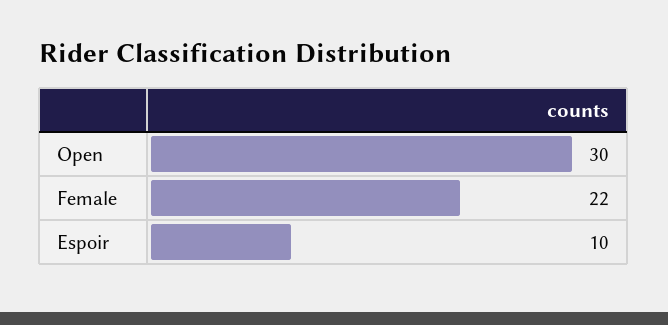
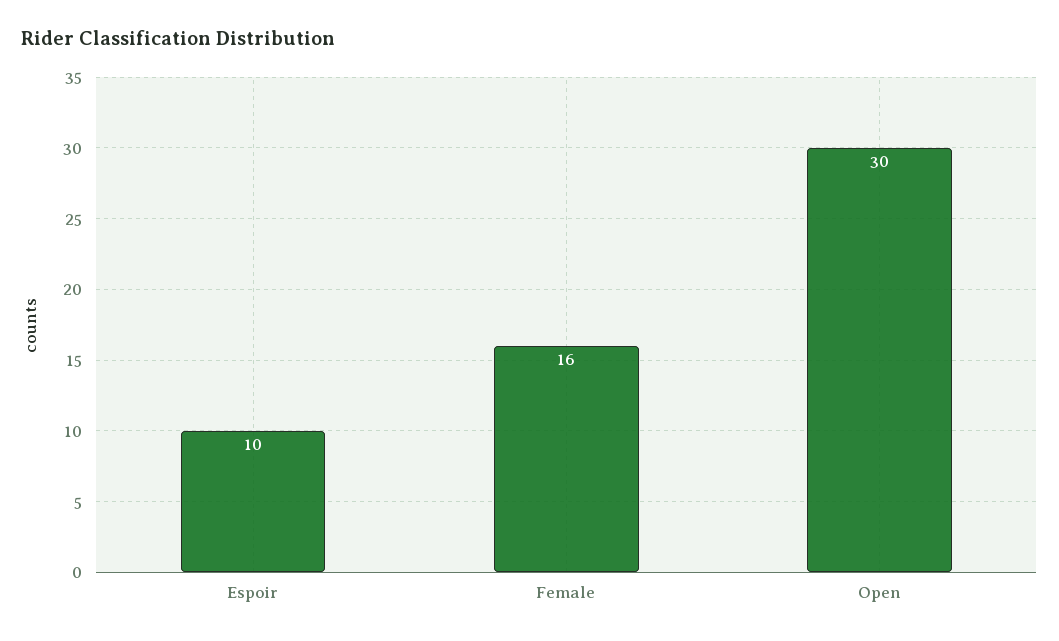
  {
    "Open": 30,
-   "Female": 22,
+   "Female": 16,
    "Espoir": 10
  }

